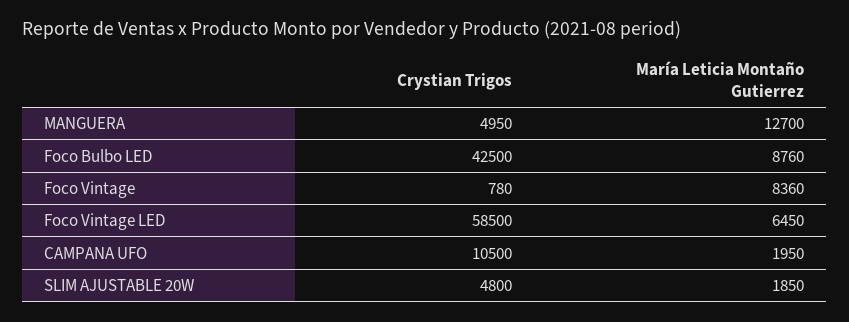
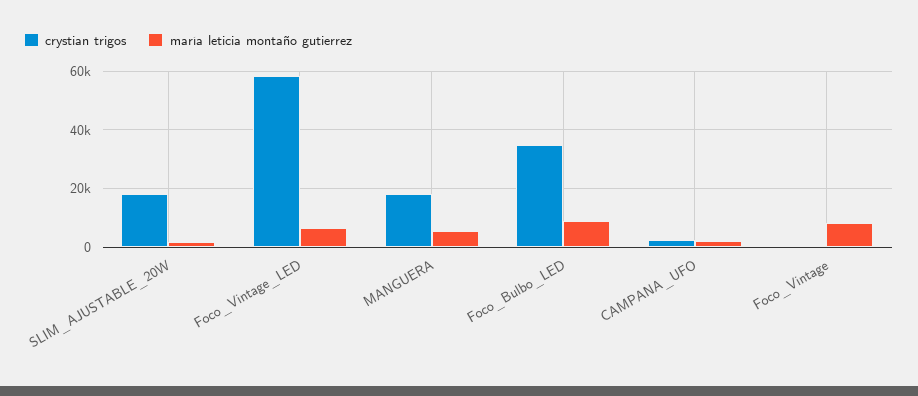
  {
    "Crystian Trigos": {
-     "MANGUERA": 4950,
+     "MANGUERA": 17500,
-     "Foco Bulbo LED": 42500,
+     "Foco Bulbo LED": 35000,
      "Foco Vintage": 780,
      "Foco Vintage LED": 58500,
-     "CAMPANA UFO": 10500,
+     "CAMPANA UFO": 2500,
-     "SLIM AJUSTABLE 20W": 4800
+     "SLIM AJUSTABLE 20W": 17500
    },
    "María Leticia Montaño Gutierrez": {
-     "MANGUERA": 12700,
+     "MANGUERA": 5000,
      "Foco Bulbo LED": 8760,
      "Foco Vintage": 8360,
      "Foco Vintage LED": 6450,
      "CAMPANA UFO": 1950,
      "SLIM AJUSTABLE 20W": 1850
    }
  }

